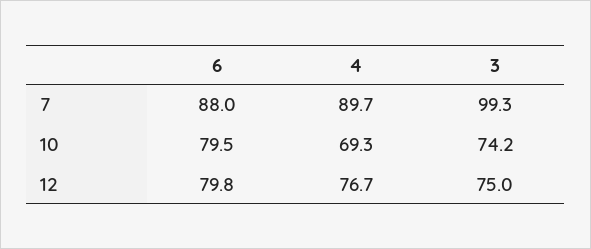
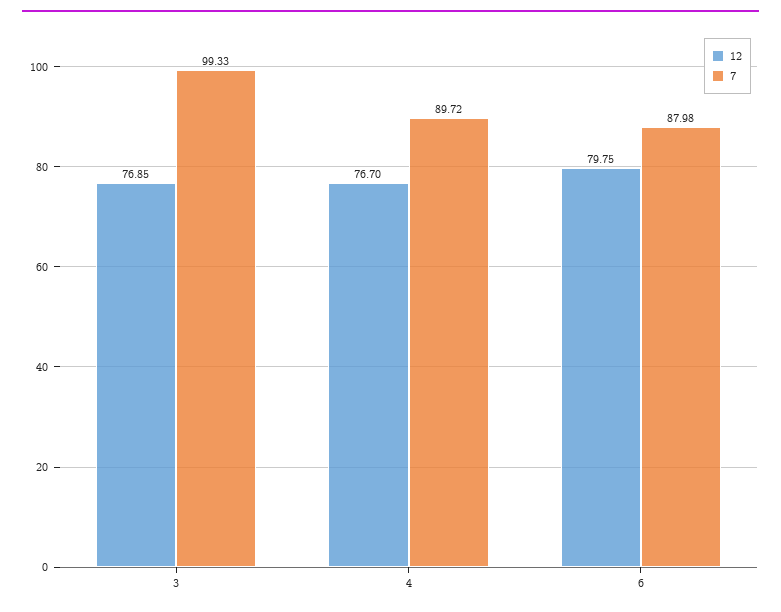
  {
    "7": {
      "6": 87.98,
      "4": 89.72,
      "3": 99.33
    },
-   "10": {
-     "6": 79.5,
-     "4": 69.3,
-     "3": 74.2
-   },
    "12": {
      "6": 79.75,
      "4": 76.7,
-     "3": 75
+     "3": 76.85
    }
  }

